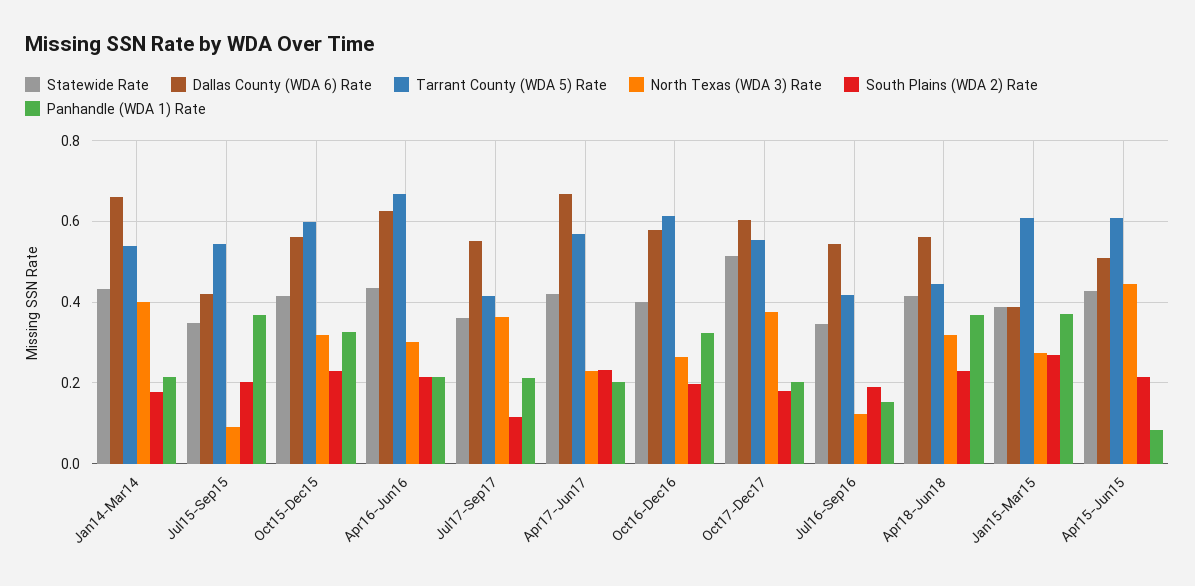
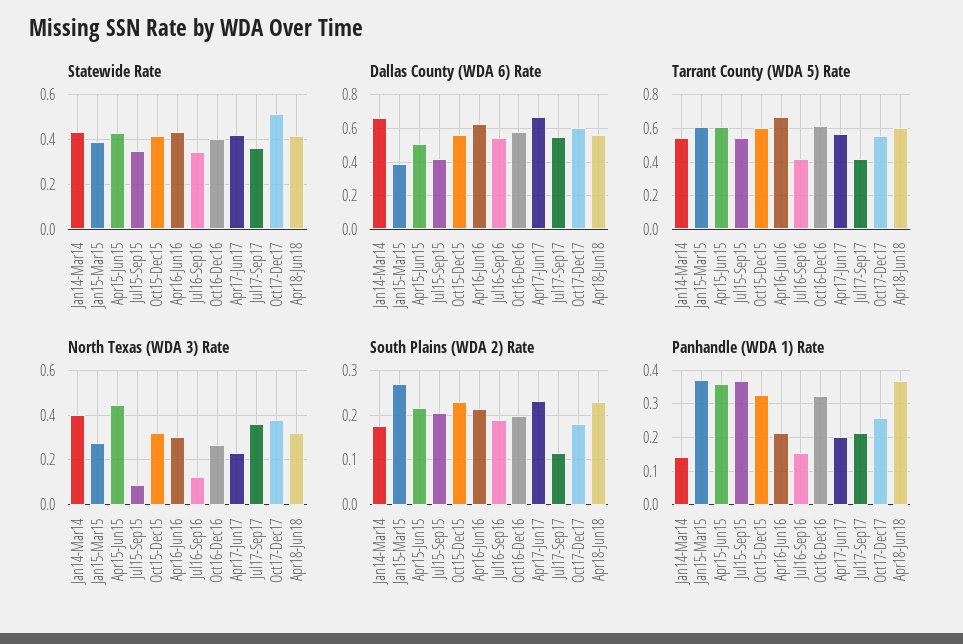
  {
    "Statewide Rate": {
      "Jan14-Mar14": 0.44,
      "Jul15-Sep15": 0.34,
      "Oct15-Dec15": 0.42,
      "Apr16-Jun16": 0.44,
      "Jul17-Sep17": 0.36,
      "Apr17-Jun17": 0.42,
      "Oct16-Dec16": 0.4,
      "Oct17-Dec17": 0.52,
      "Jul16-Sep16": 0.34,
      "Apr18-Jun18": 0.42,
      "Jan15-Mar15": 0.38,
      "Apr15-Jun15": 0.42
    },
    "Dallas County (WDA 6) Rate": {
      "Jan14-Mar14": 0.66,
      "Jul15-Sep15": 0.42,
      "Oct15-Dec15": 0.56,
      "Apr16-Jun16": 0.62,
      "Jul17-Sep17": 0.56,
      "Apr17-Jun17": 0.66,
      "Oct16-Dec16": 0.58,
      "Oct17-Dec17": 0.6,
      "Jul16-Sep16": 0.54,
      "Apr18-Jun18": 0.56,
      "Jan15-Mar15": 0.38,
      "Apr15-Jun15": 0.52
    },
    "Tarrant County (WDA 5) Rate": {
      "Jan14-Mar14": 0.54,
      "Jul15-Sep15": 0.54,
      "Oct15-Dec15": 0.6,
      "Apr16-Jun16": 0.66,
      "Jul17-Sep17": 0.42,
      "Apr17-Jun17": 0.56,
      "Oct16-Dec16": 0.62,
      "Oct17-Dec17": 0.56,
      "Jul16-Sep16": 0.42,
-     "Apr18-Jun18": 0.44,
+     "Apr18-Jun18": 0.6,
      "Jan15-Mar15": 0.6,
      "Apr15-Jun15": 0.6
    },
    "North Texas (WDA 3) Rate": {
      "Jan14-Mar14": 0.4,
      "Jul15-Sep15": 0.1,
      "Oct15-Dec15": 0.32,
      "Apr16-Jun16": 0.3,
      "Jul17-Sep17": 0.36,
      "Apr17-Jun17": 0.22,
      "Oct16-Dec16": 0.26,
      "Oct17-Dec17": 0.38,
      "Jul16-Sep16": 0.12,
      "Apr18-Jun18": 0.32,
      "Jan15-Mar15": 0.28,
      "Apr15-Jun15": 0.44
    },
    "South Plains (WDA 2) Rate": {
      "Jan14-Mar14": 0.18,
      "Jul15-Sep15": 0.2,
      "Oct15-Dec15": 0.22,
      "Apr16-Jun16": 0.22,
      "Jul17-Sep17": 0.12,
      "Apr17-Jun17": 0.24,
      "Oct16-Dec16": 0.2,
      "Oct17-Dec17": 0.18,
      "Jul16-Sep16": 0.18,
      "Apr18-Jun18": 0.22,
      "Jan15-Mar15": 0.26,
      "Apr15-Jun15": 0.22
    },
    "Panhandle (WDA 1) Rate": {
-     "Jan14-Mar14": 0.22,
+     "Jan14-Mar14": 0.14,
      "Jul15-Sep15": 0.36,
      "Oct15-Dec15": 0.32,
      "Apr16-Jun16": 0.22,
      "Jul17-Sep17": 0.22,
      "Apr17-Jun17": 0.2,
      "Oct16-Dec16": 0.32,
-     "Oct17-Dec17": 0.2,
+     "Oct17-Dec17": 0.26,
      "Jul16-Sep16": 0.16,
      "Apr18-Jun18": 0.36,
      "Jan15-Mar15": 0.38,
-     "Apr15-Jun15": 0.08
+     "Apr15-Jun15": 0.36
    }
  }

